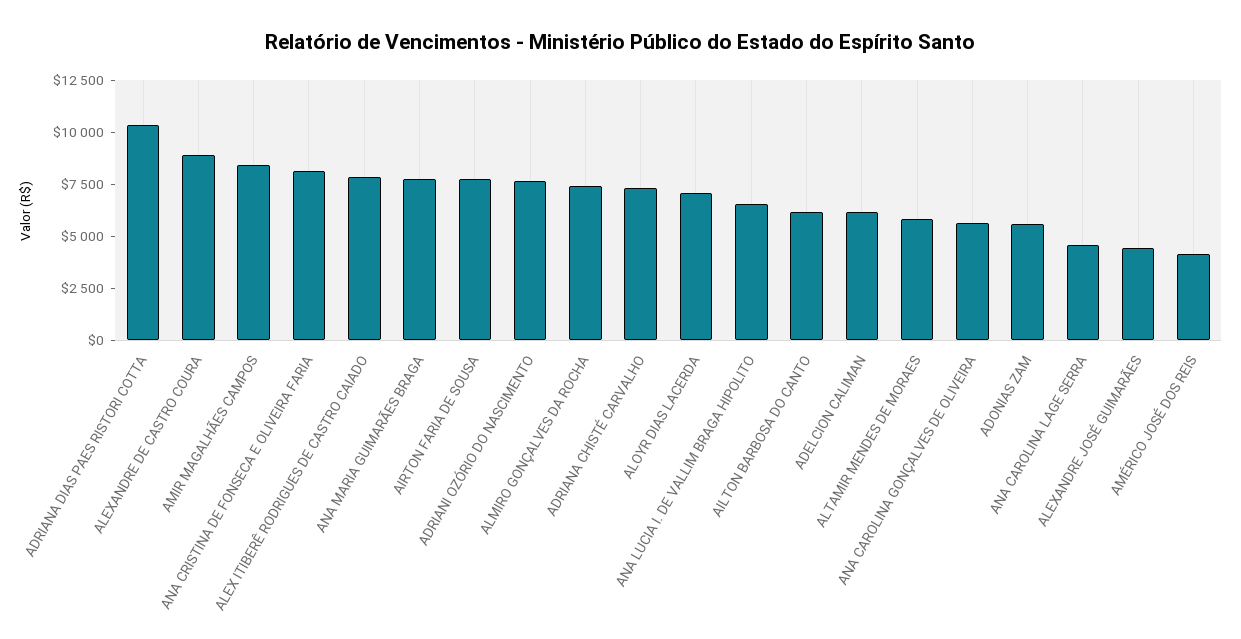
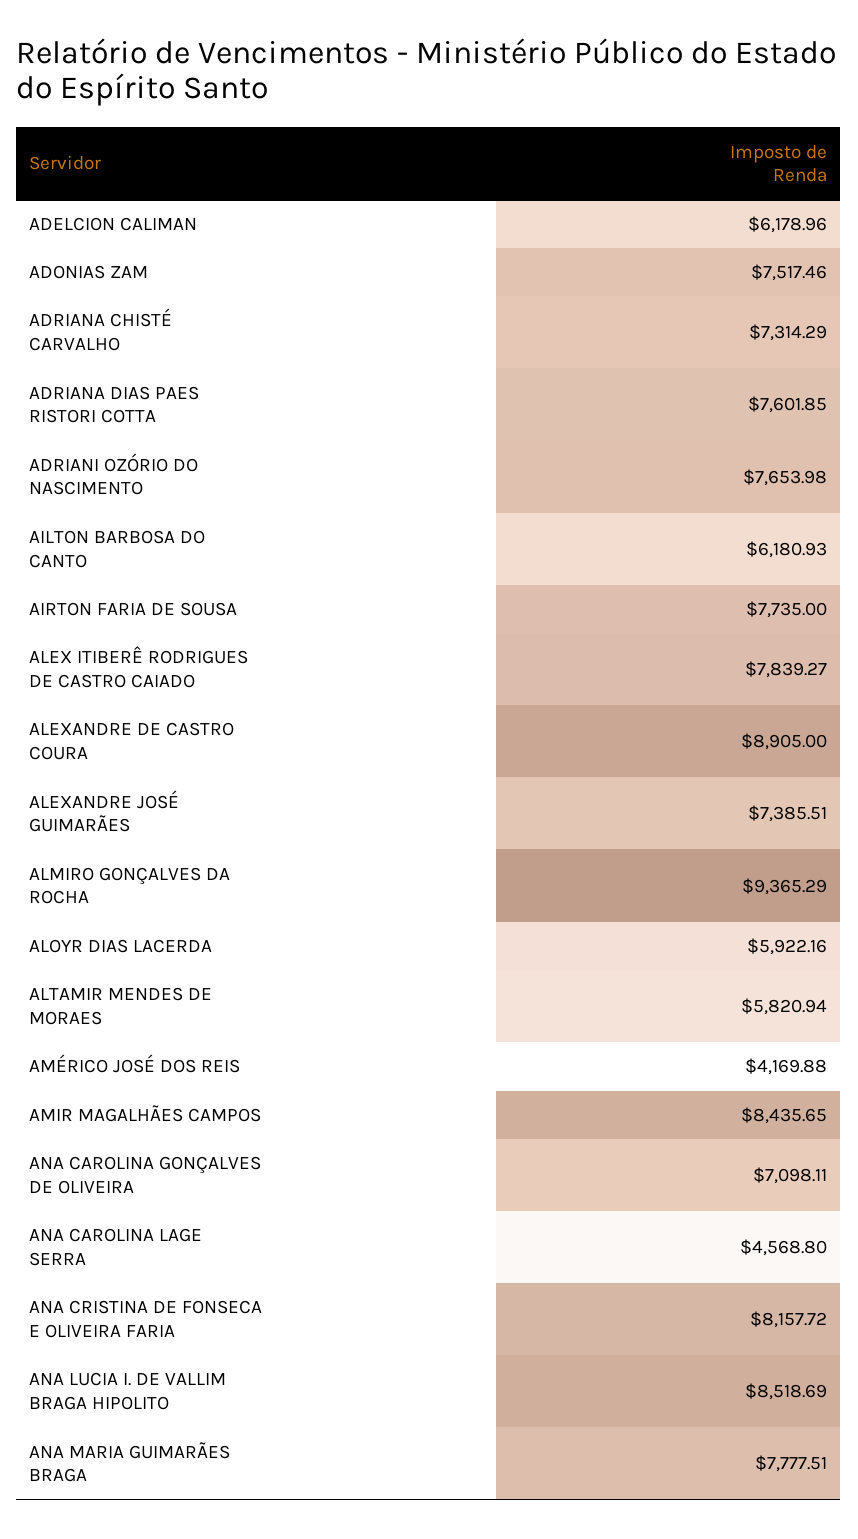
  {
-   "ADRIANA DIAS PAES RISTORI COTTA": 10500,
+   "ADRIANA DIAS PAES RISTORI COTTA": 7601.85,
    "ALEXANDRE DE CASTRO COURA": 8905,
    "AMIR MAGALHÃES CAMPOS": 8435.65,
    "ANA CRISTINA DE FONSECA E OLIVEIRA FARIA": 8157.72,
    "ALEX ITIBERÊ RODRIGUES DE CASTRO CAIADO": 7839.27,
    "ANA MARIA GUIMARÃES BRAGA": 7777.51,
    "AIRTON FARIA DE SOUSA": 7735,
    "ADRIANI OZÓRIO DO NASCIMENTO": 7653.98,
-   "ALMIRO GONÇALVES DA ROCHA": 7500,
+   "ALMIRO GONÇALVES DA ROCHA": 9365.29,
    "ADRIANA CHISTÉ CARVALHO": 7314.29,
-   "ALOYR DIAS LACERDA": 7000,
+   "ALOYR DIAS LACERDA": 5922.16,
-   "ANA LUCIA I. DE VALLIM BRAGA HIPOLITO": 6500,
+   "ANA LUCIA I. DE VALLIM BRAGA HIPOLITO": 8518.69,
    "AILTON BARBOSA DO CANTO": 6180.93,
    "ADELCION CALIMAN": 6178.96,
    "ALTAMIR MENDES DE MORAES": 5820.94,
-   "ANA CAROLINA GONÇALVES DE OLIVEIRA": 5500,
+   "ANA CAROLINA GONÇALVES DE OLIVEIRA": 7098.11,
-   "ADONIAS ZAM": 5500,
+   "ADONIAS ZAM": 7517.46,
    "ANA CAROLINA LAGE SERRA": 4568.8,
-   "ALEXANDRE JOSÉ GUIMARÃES": 4500,
+   "ALEXANDRE JOSÉ GUIMARÃES": 7385.51,
    "AMÉRICO JOSÉ DOS REIS": 4169.88
  }

